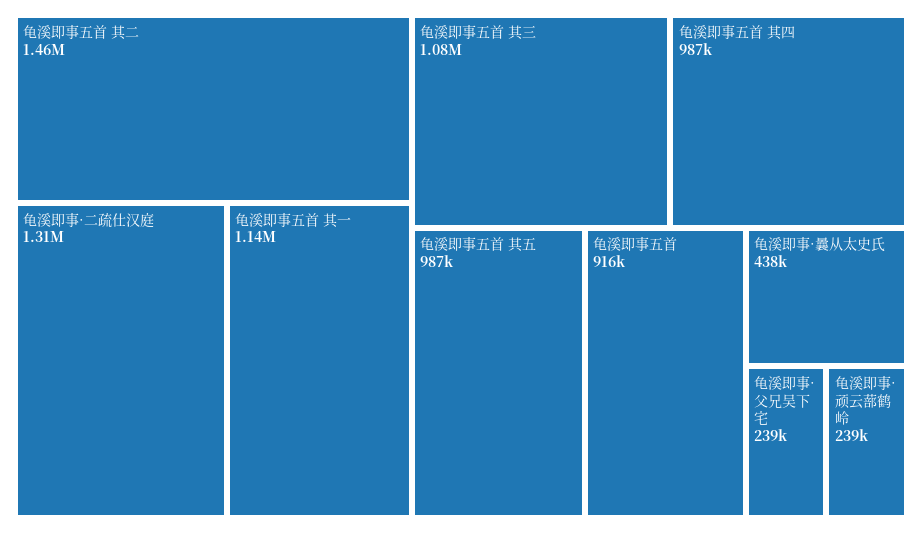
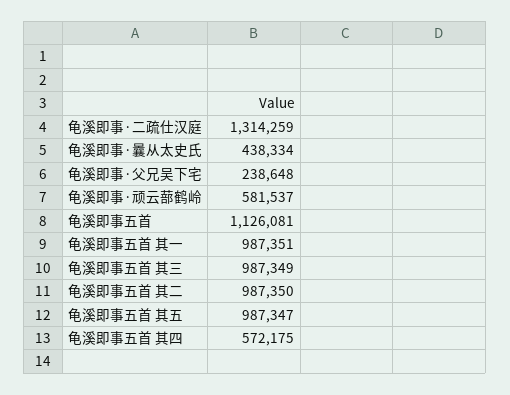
  {
-   "龟溪即事五首 其二": 1460000,
+   "龟溪即事五首 其二": 987350,
    "龟溪即事·二疏仕汉庭": 1314259,
-   "龟溪即事五首 其一": 1140000,
+   "龟溪即事五首 其一": 987351,
-   "龟溪即事五首 其三": 1080000,
+   "龟溪即事五首 其三": 987349,
-   "龟溪即事五首 其四": 987000,
+   "龟溪即事五首 其四": 572175,
    "龟溪即事五首 其五": 987347,
-   "龟溪即事五首": 916000,
+   "龟溪即事五首": 1126081,
    "龟溪即事·曩从太史氏": 438334,
    "龟溪即事·父兄吴下宅": 238648,
-   "龟溪即事·顽云蔀鹤岭": 239000
+   "龟溪即事·顽云蔀鹤岭": 581537
  }

